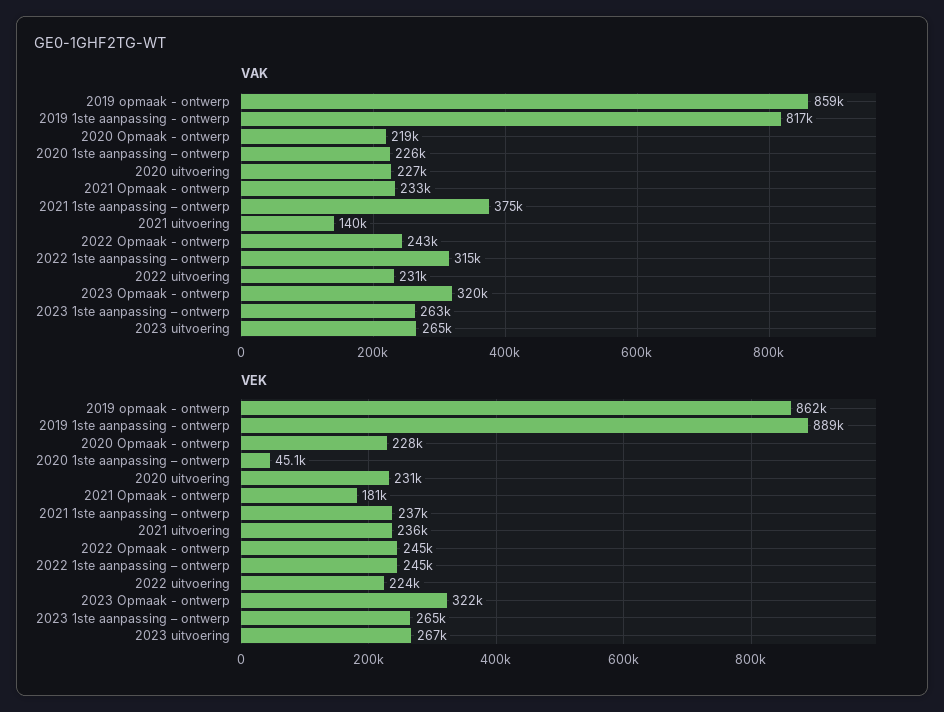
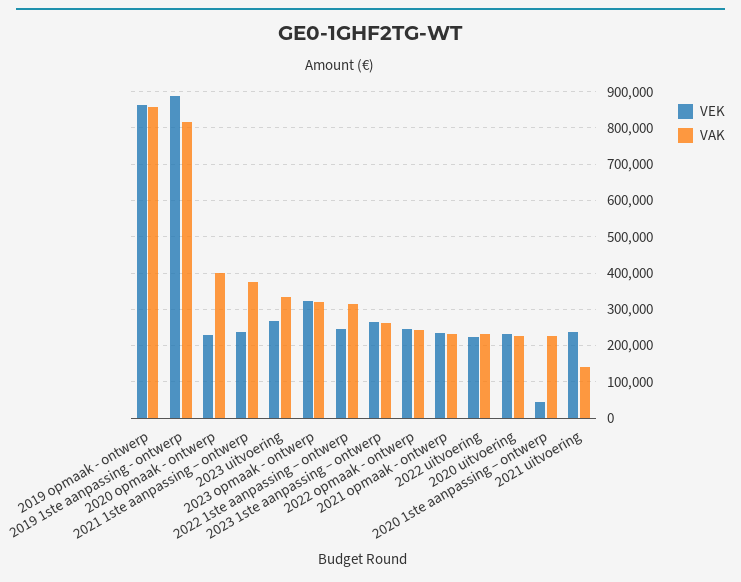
  {
    "VAK": {
      "2019 opmaak - ontwerp": 859000,
      "2019 1ste aanpassing - ontwerp": 817000,
-     "2020 Opmaak - ontwerp": 219000,
+     "2020 Opmaak - ontwerp": 400000,
      "2020 1ste aanpassing – ontwerp": 226000,
      "2020 uitvoering": 227000,
      "2021 Opmaak - ontwerp": 233000,
      "2021 1ste aanpassing – ontwerp": 375000,
      "2021 uitvoering": 140000,
      "2022 Opmaak - ontwerp": 243000,
      "2022 1ste aanpassing – ontwerp": 315000,
      "2022 uitvoering": 231000,
      "2023 Opmaak - ontwerp": 320000,
      "2023 1ste aanpassing – ontwerp": 263000,
-     "2023 uitvoering": 265000
+     "2023 uitvoering": 340000
    },
    "VEK": {
      "2019 opmaak - ontwerp": 862000,
      "2019 1ste aanpassing - ontwerp": 889000,
      "2020 Opmaak - ontwerp": 228000,
      "2020 1ste aanpassing – ontwerp": 45100,
      "2020 uitvoering": 231000,
-     "2021 Opmaak - ontwerp": 181000,
+     "2021 Opmaak - ontwerp": 240000,
      "2021 1ste aanpassing – ontwerp": 237000,
      "2021 uitvoering": 236000,
      "2022 Opmaak - ontwerp": 245000,
      "2022 1ste aanpassing – ontwerp": 245000,
      "2022 uitvoering": 224000,
      "2023 Opmaak - ontwerp": 322000,
      "2023 1ste aanpassing – ontwerp": 265000,
      "2023 uitvoering": 267000
    }
  }

